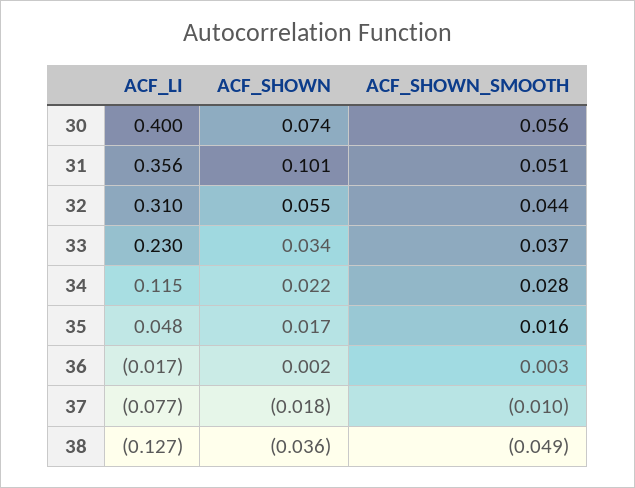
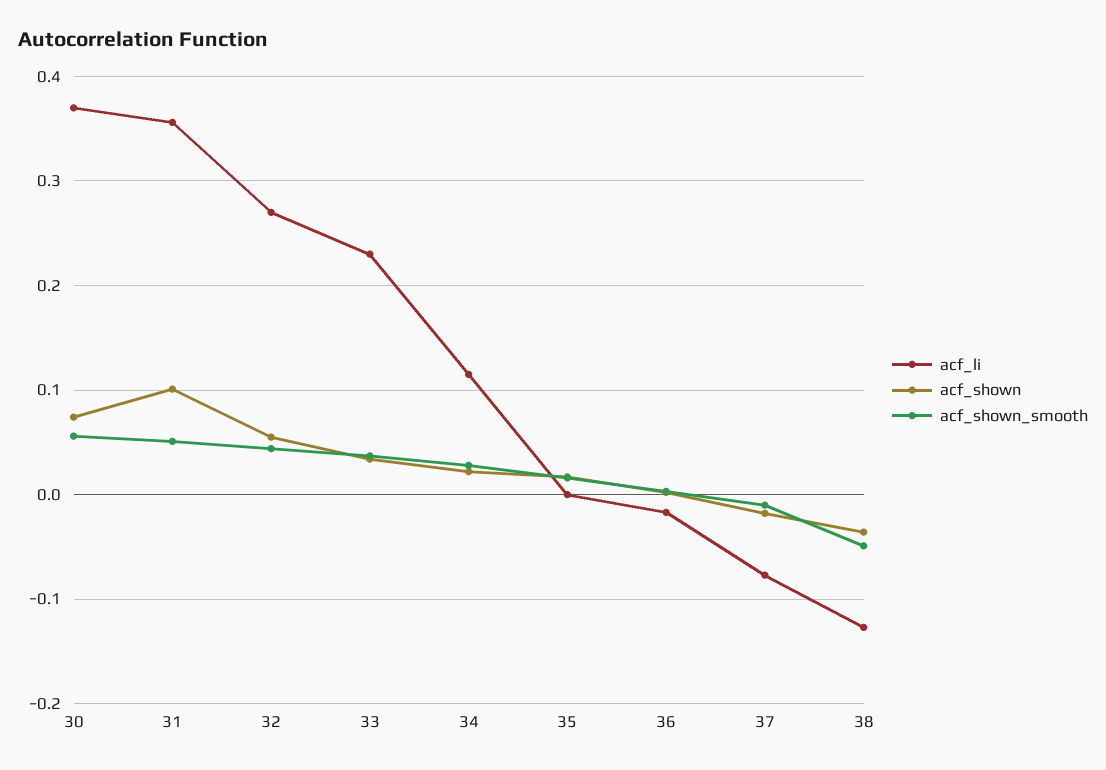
  {
    "ACF_LI": {
-     "30": 0.4,
+     "30": 0.37,
      "31": 0.356,
-     "32": 0.31,
+     "32": 0.27,
      "33": 0.23,
      "34": 0.115,
-     "35": 0.048,
+     "35": 0,
      "36": -0.017,
      "37": -0.077,
      "38": -0.127
    },
    "ACF_SHOWN": {
      "30": 0.074,
      "31": 0.101,
      "32": 0.055,
      "33": 0.034,
      "34": 0.022,
      "35": 0.017,
      "36": 0.002,
      "37": -0.018,
      "38": -0.036
    },
    "ACF_SHOWN_SMOOTH": {
      "30": 0.056,
      "31": 0.051,
      "32": 0.044,
      "33": 0.037,
      "34": 0.028,
      "35": 0.016,
      "36": 0.003,
      "37": -0.01,
      "38": -0.049
    }
  }

